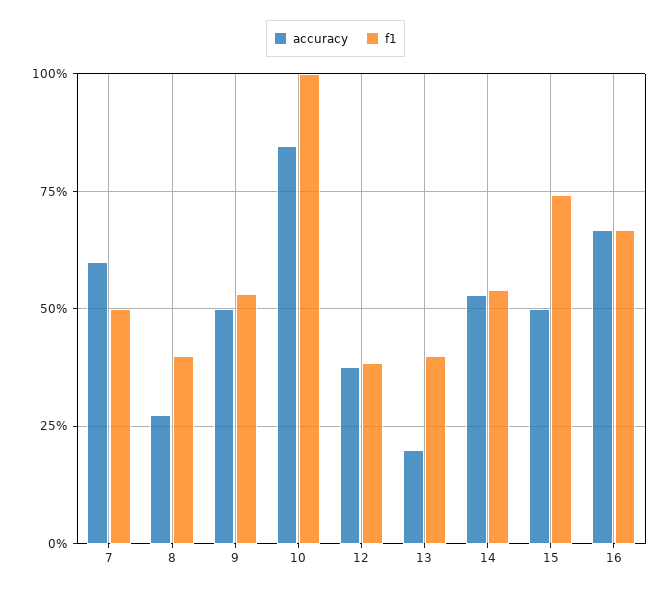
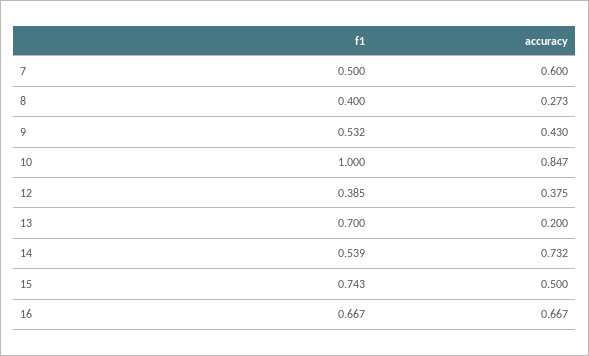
  {
    "accuracy": {
      "7": 0.6,
      "8": 0.273,
-     "9": 0.5,
+     "9": 0.43,
      "10": 0.847,
      "12": 0.375,
      "13": 0.2,
-     "14": 0.525,
+     "14": 0.732,
      "15": 0.5,
      "16": 0.667
    },
    "f1": {
      "7": 0.5,
      "8": 0.4,
      "9": 0.532,
      "10": 1,
      "12": 0.385,
-     "13": 0.4,
+     "13": 0.7,
      "14": 0.539,
      "15": 0.743,
      "16": 0.667
    }
  }

